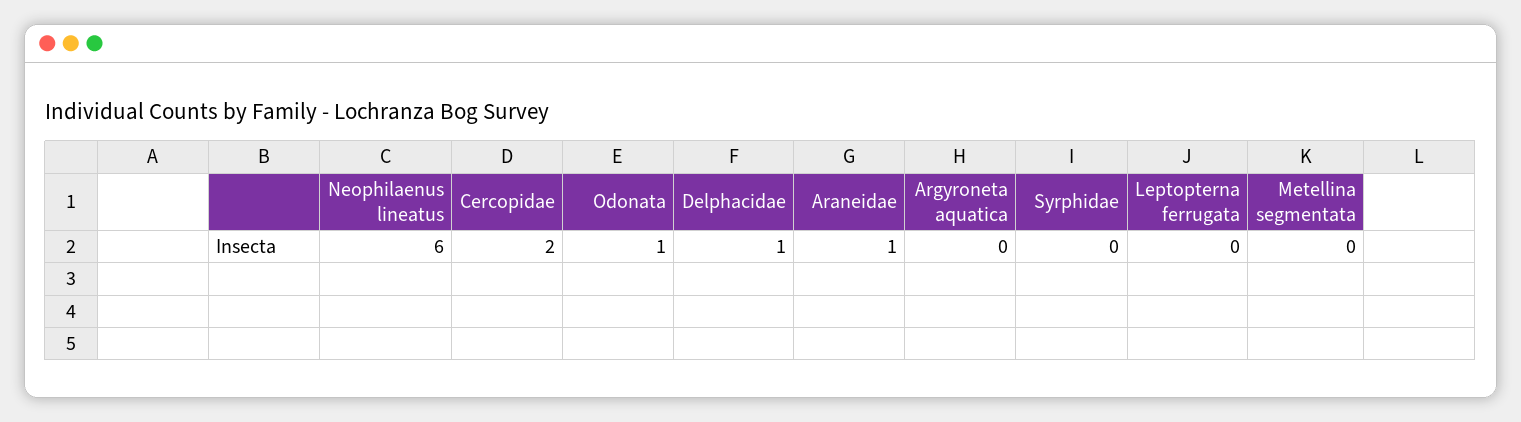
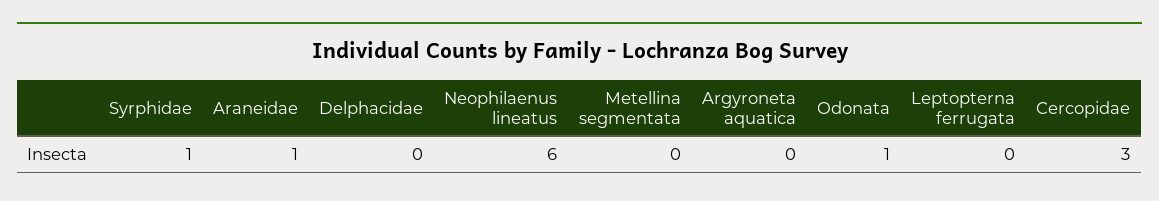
  {
    "Neophilaenus lineatus": 6,
-   "Cercopidae": 2,
+   "Cercopidae": 3,
    "Odonata": 1,
-   "Delphacidae": 1,
+   "Delphacidae": 0,
    "Araneidae": 1,
    "Argyroneta aquatica": 0,
-   "Syrphidae": 0,
+   "Syrphidae": 1,
    "Leptopterna ferrugata": 0,
    "Metellina segmentata": 0
  }

